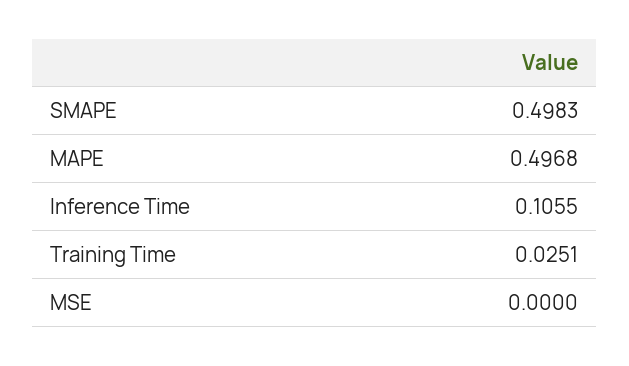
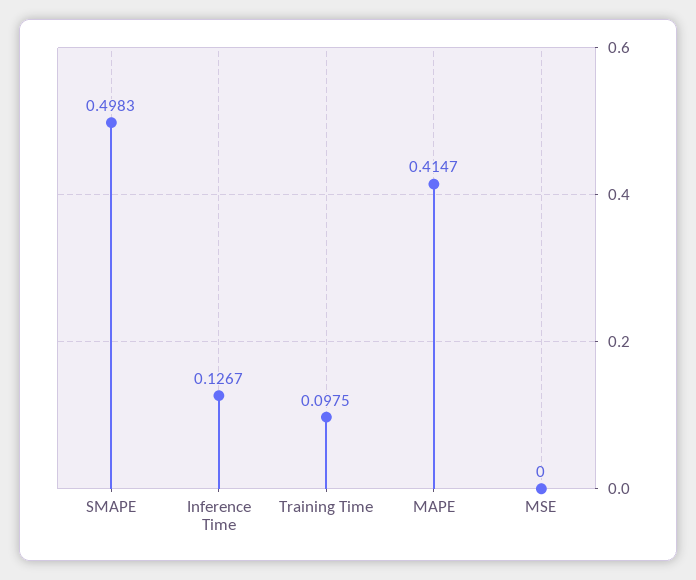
  {
    "SMAPE": 0.4983,
-   "MAPE": 0.4968,
+   "MAPE": 0.4147,
-   "Inference Time": 0.1055,
+   "Inference Time": 0.1267,
-   "Training Time": 0.0251,
+   "Training Time": 0.0975,
    "MSE": 0
  }

